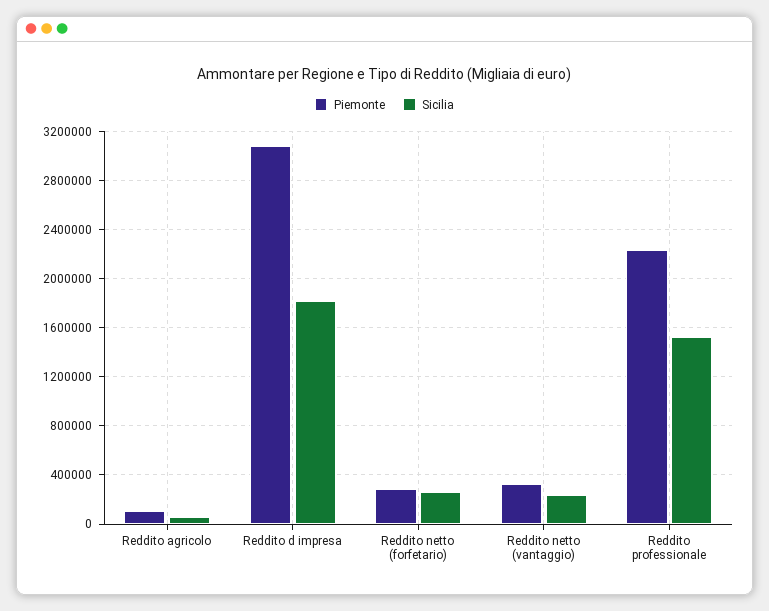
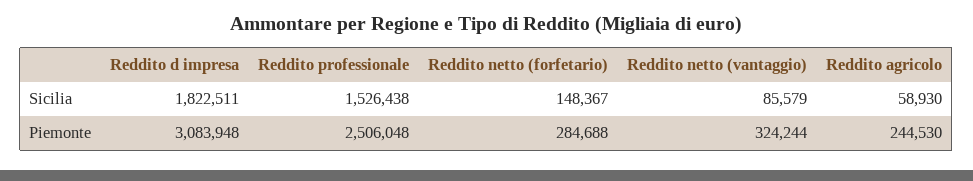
  {
    "Piemonte": {
-     "Reddito agricolo": 100000,
+     "Reddito agricolo": 244530,
      "Reddito d impresa": 3083948,
      "Reddito netto (forfetario)": 284688,
      "Reddito netto (vantaggio)": 324244,
-     "Reddito professionale": 2250000
+     "Reddito professionale": 2506048
    },
    "Sicilia": {
      "Reddito agricolo": 58930,
      "Reddito d impresa": 1822511,
-     "Reddito netto (forfetario)": 250000,
+     "Reddito netto (forfetario)": 148367,
-     "Reddito netto (vantaggio)": 250000,
+     "Reddito netto (vantaggio)": 85579,
      "Reddito professionale": 1526438
    }
  }

